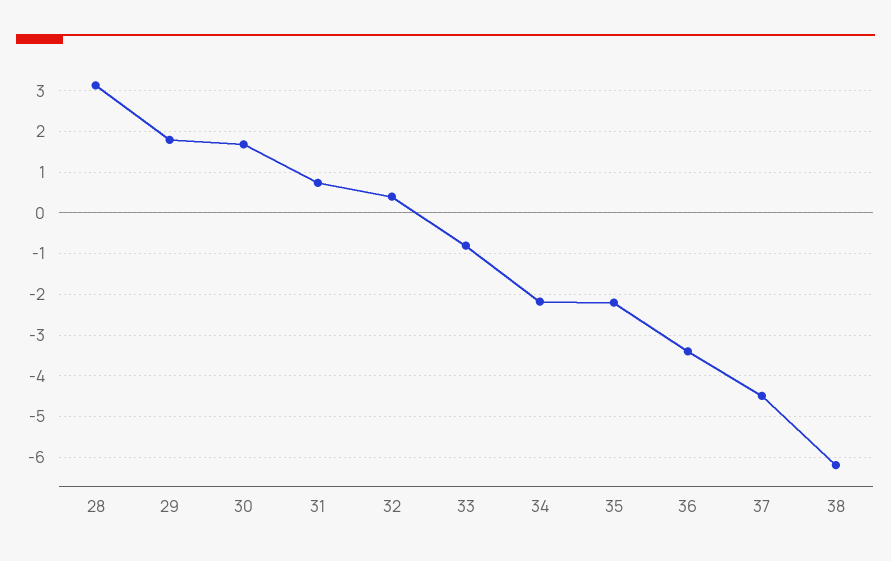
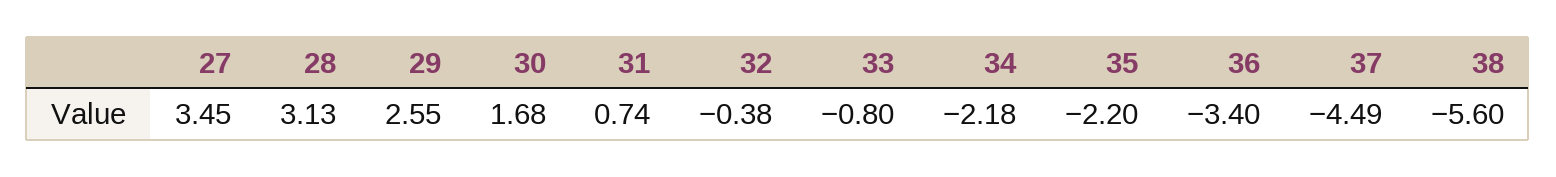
  {
    "28": 3.13,
-   "29": 1.8,
+   "29": 2.55,
    "30": 1.68,
    "31": 0.74,
-   "32": 0.4,
+   "32": -0.38,
    "33": -0.8,
    "34": -2.18,
    "35": -2.2,
    "36": -3.4,
    "37": -4.49,
-   "38": -6.2
+   "38": -5.6,
+   "27": 3.45
  }

